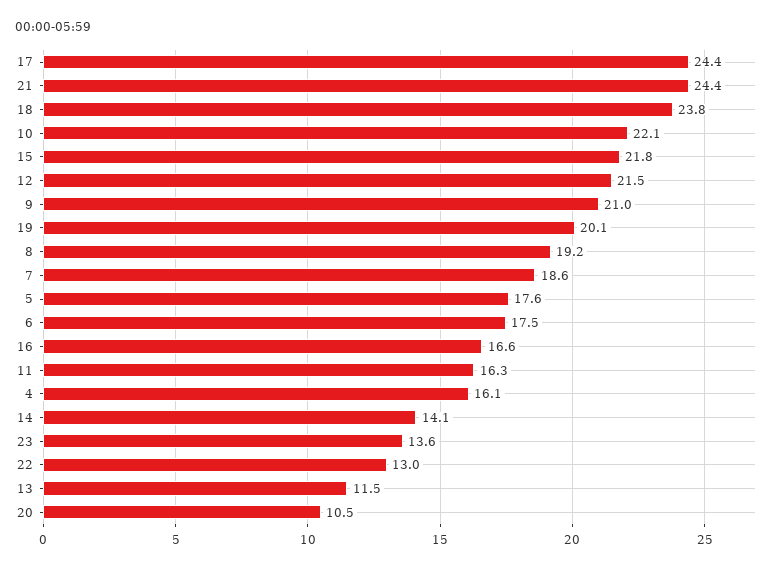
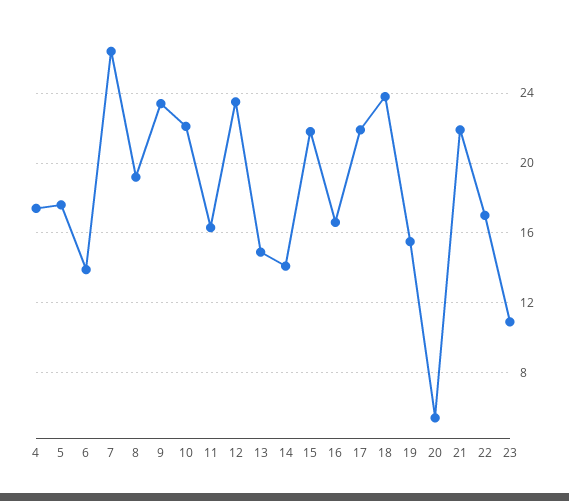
  {
-   "17": 24.4,
+   "17": 22,
-   "21": 24.4,
+   "21": 22,
    "18": 23.8,
    "10": 22.1,
    "15": 21.8,
-   "12": 21.5,
+   "12": 23.5,
-   "9": 21,
+   "9": 23.5,
-   "19": 20.1,
+   "19": 15.5,
    "8": 19.2,
-   "7": 18.6,
+   "7": 26.5,
    "5": 17.6,
-   "6": 17.5,
+   "6": 14,
    "16": 16.6,
    "11": 16.3,
-   "4": 16.1,
+   "4": 17.5,
    "14": 14.1,
-   "23": 13.6,
+   "23": 11,
-   "22": 13,
+   "22": 17,
-   "13": 11.5,
+   "13": 15,
-   "20": 10.5
+   "20": 5.5
  }

